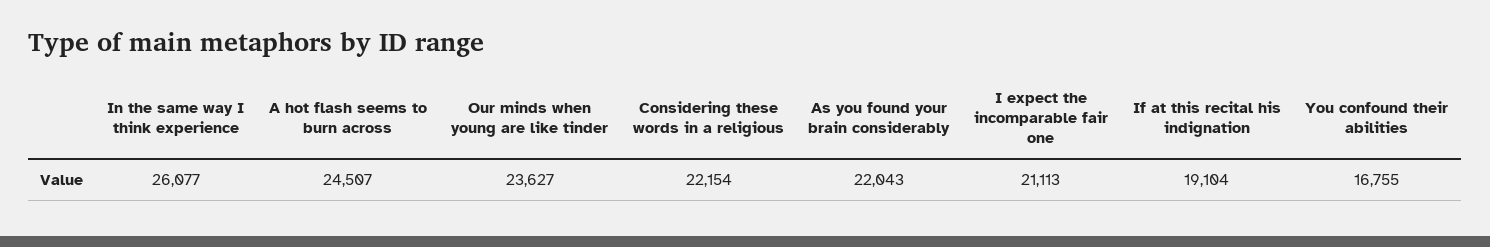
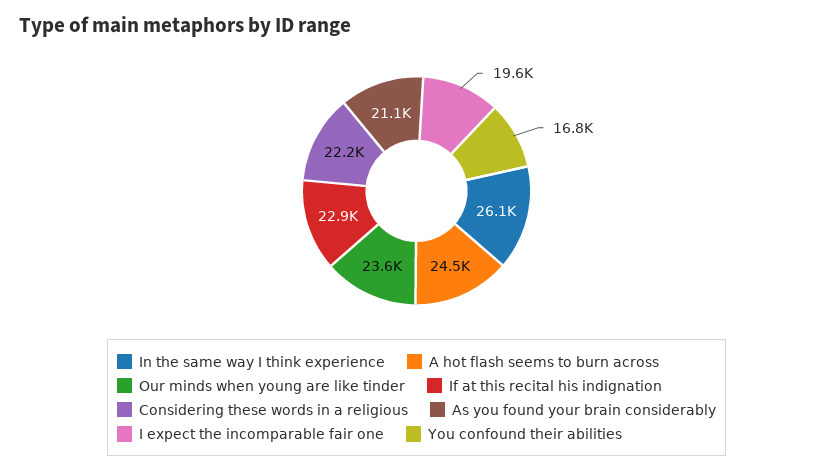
  {
    "In the same way I think experience": 26077,
    "A hot flash seems to burn across": 24507,
    "Our minds when young are like tinder": 23627,
    "Considering these words in a religious": 22154,
-   "As you found your brain considerably": 22043,
+   "As you found your brain considerably": 21100,
-   "I expect the incomparable fair one": 21113,
+   "I expect the incomparable fair one": 19600,
-   "If at this recital his indignation": 19104,
+   "If at this recital his indignation": 22900,
    "You confound their abilities": 16755
  }

